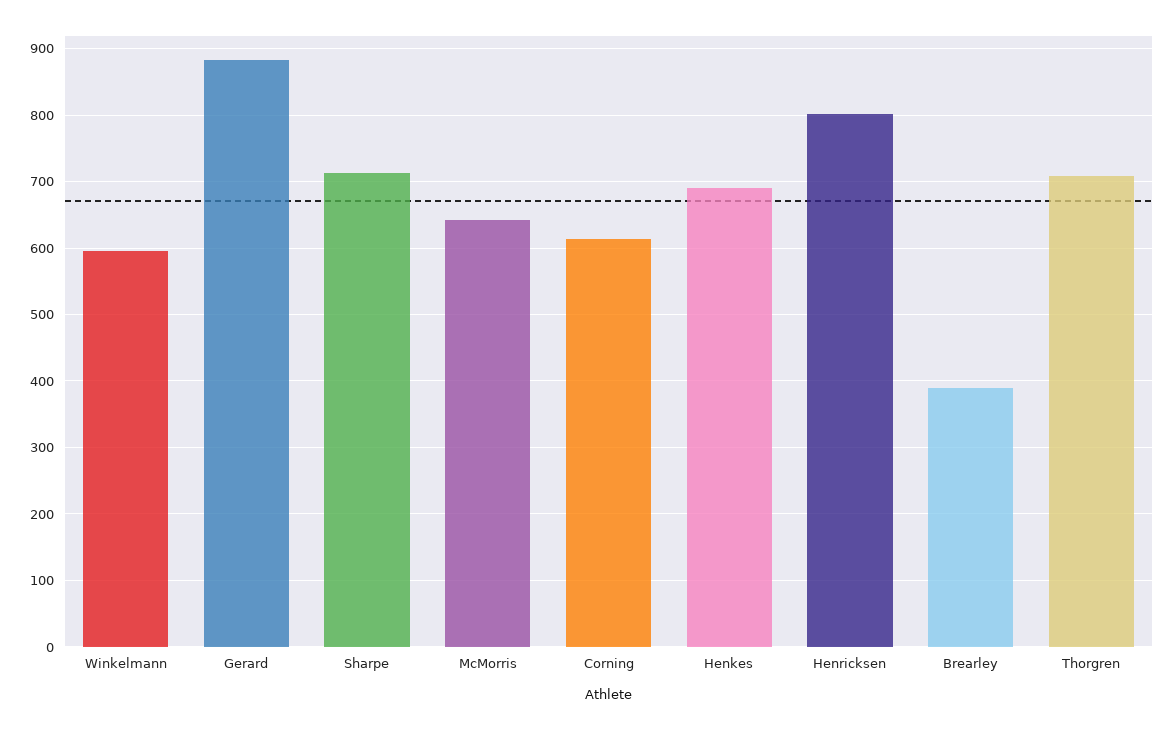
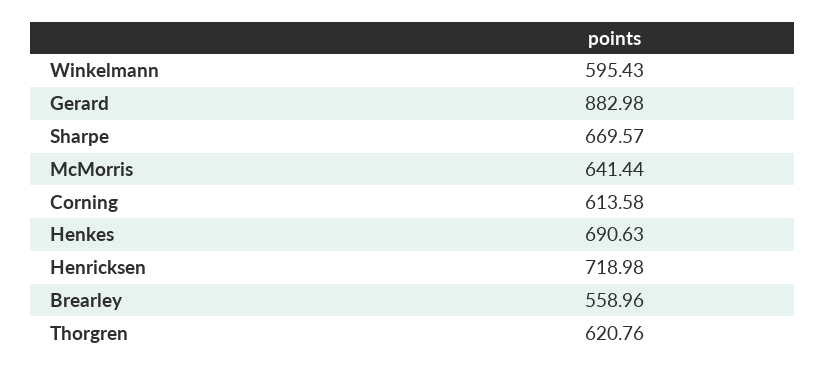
  {
    "Winkelmann": 595.43,
    "Gerard": 882.98,
-   "Sharpe": 710,
+   "Sharpe": 669.57,
    "McMorris": 641.44,
    "Corning": 613.58,
    "Henkes": 690.63,
-   "Henricksen": 800,
+   "Henricksen": 718.98,
-   "Brearley": 390,
+   "Brearley": 558.96,
-   "Thorgren": 710
+   "Thorgren": 620.76
  }

